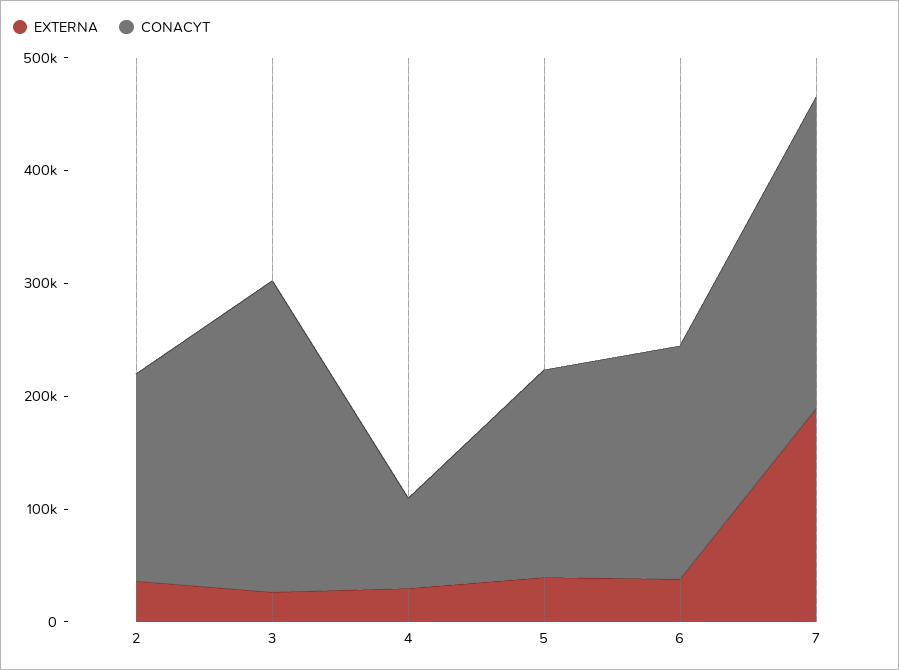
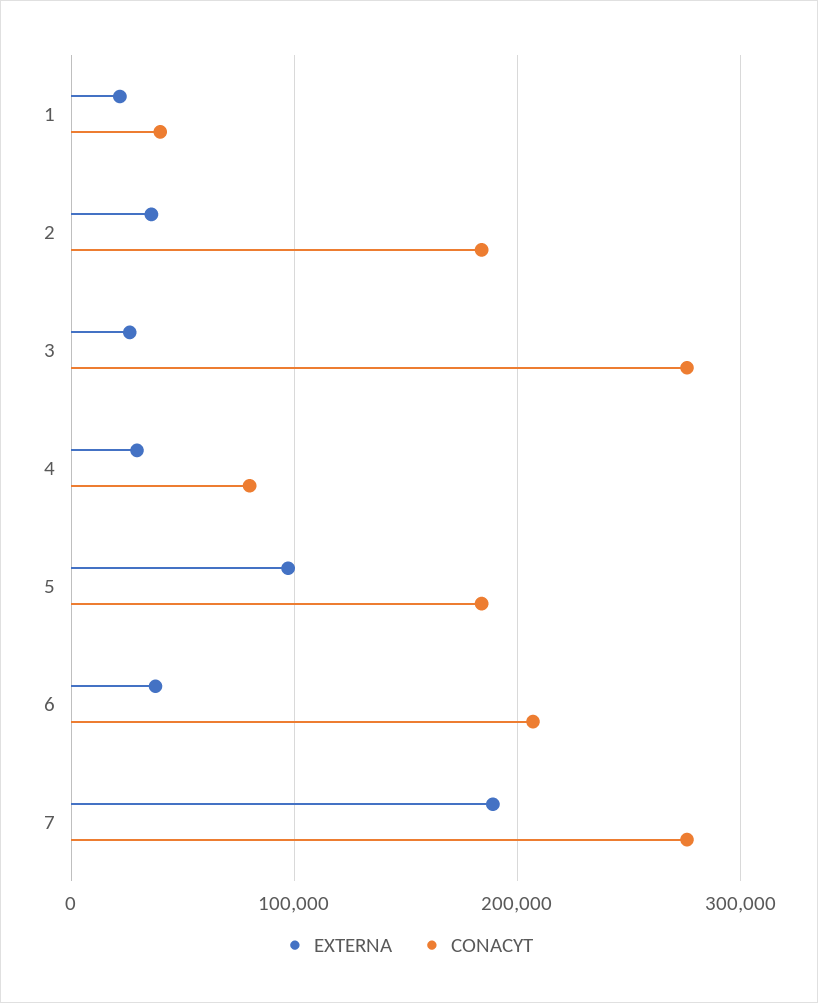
  {
    "EXTERNA": {
      "2": 40000,
      "3": 30000,
      "4": 30000,
-     "5": 40000,
+     "5": 100000,
      "6": 40000,
-     "7": 190000
+     "7": 190000,
+     "1": 20000
    },
    "CONACYT": {
      "2": 180000,
      "3": 280000,
      "4": 80000,
      "5": 180000,
      "6": 210000,
-     "7": 280000
+     "7": 280000,
+     "1": 40000
    }
  }

